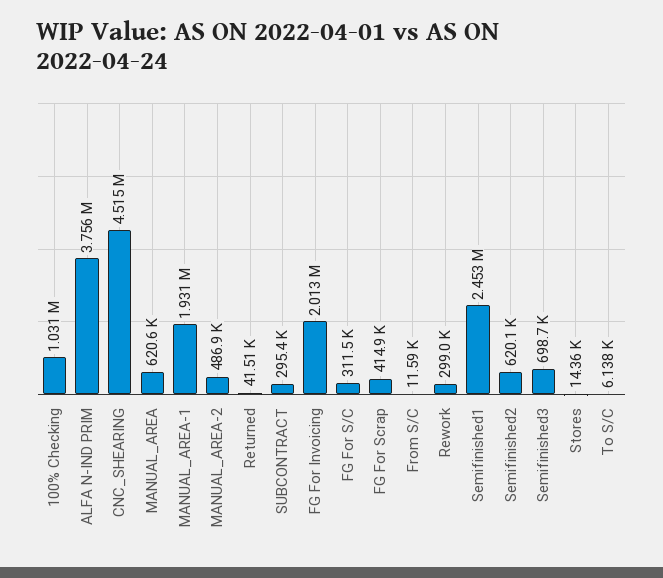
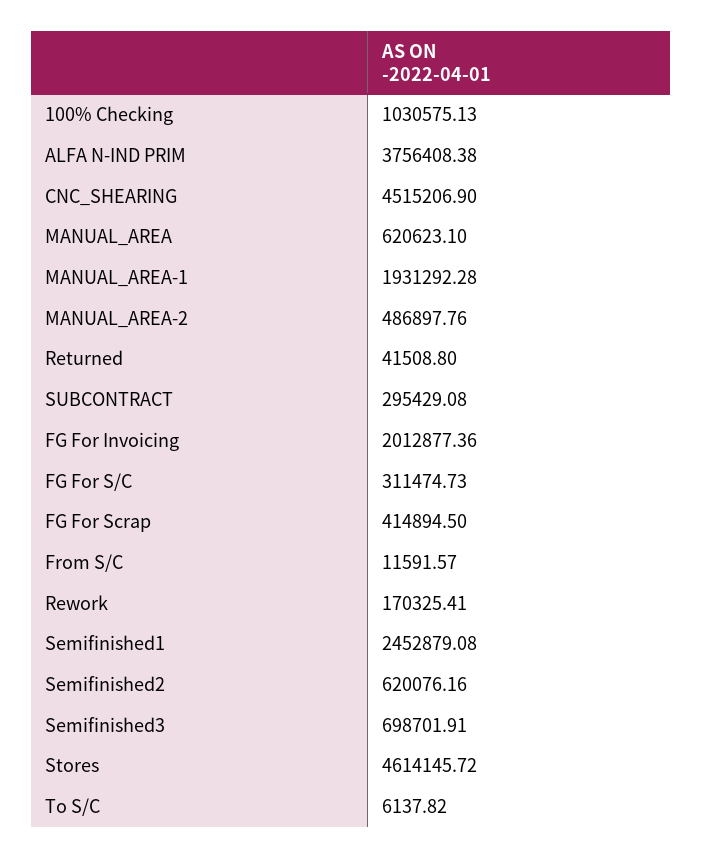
  {
    "100% Checking": 1030575.13,
    "ALFA N-IND PRIM": 3756408.38,
    "CNC_SHEARING": 4515206.9,
    "MANUAL_AREA": 620623.1,
    "MANUAL_AREA-1": 1931292.28,
    "MANUAL_AREA-2": 486897.76,
    "Returned": 41508.8,
    "SUBCONTRACT": 295429.08,
    "FG For Invoicing": 2012877.36,
    "FG For S/C": 311474.73,
    "FG For Scrap": 414894.5,
    "From S/C": 11591.57,
-   "Rework": 299000,
+   "Rework": 170325.41,
    "Semifinished1": 2452879.08,
    "Semifinished2": 620076.16,
    "Semifinished3": 698701.91,
-   "Stores": 14360,
+   "Stores": 4614145.72,
    "To S/C": 6137.82
  }

